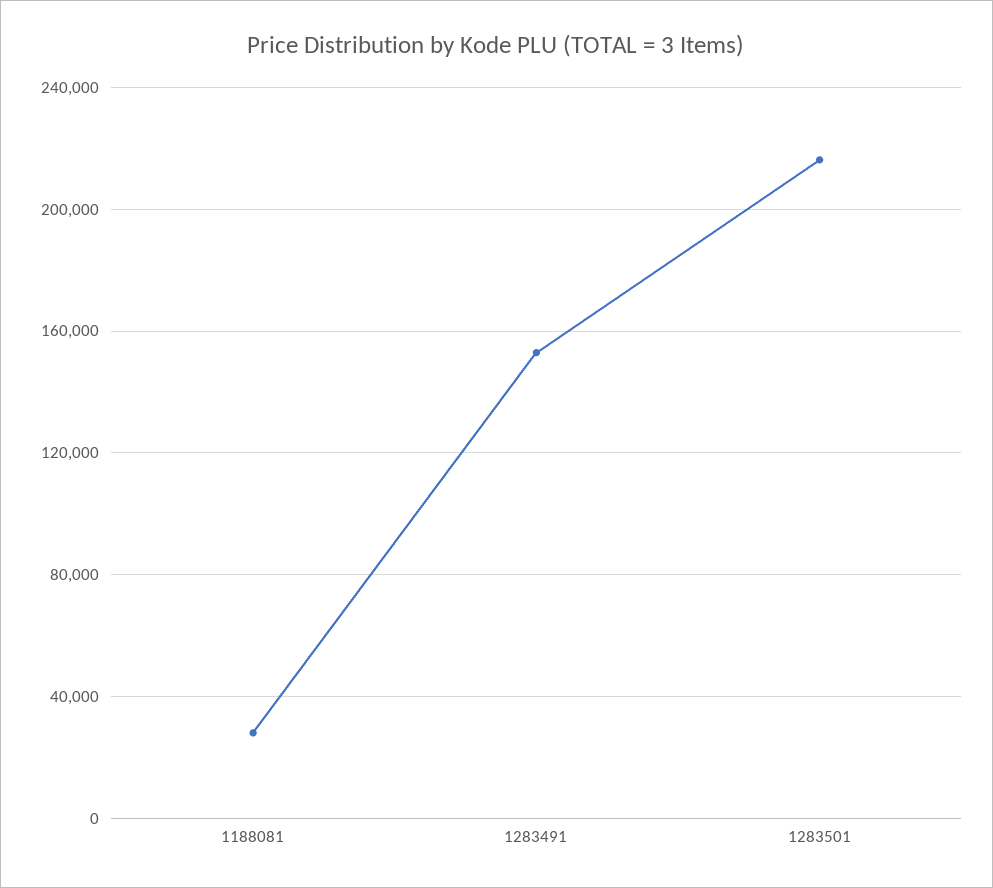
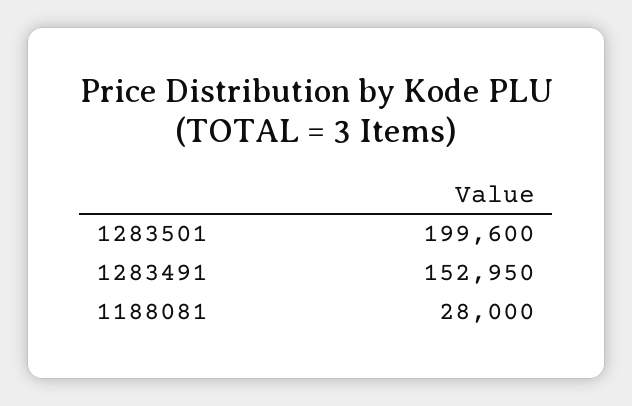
  {
    "1188081": 28000,
    "1283491": 152950,
-   "1283501": 215000
+   "1283501": 199600
  }

